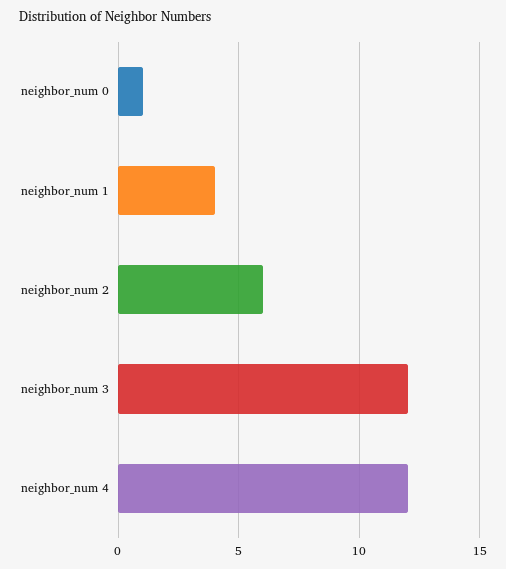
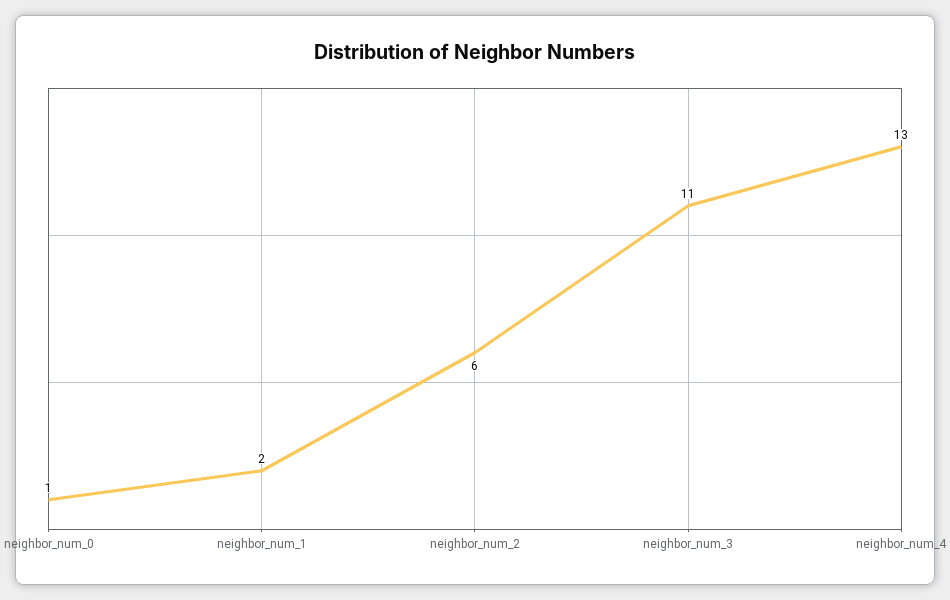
  {
    "neighbor_num 0": 1,
-   "neighbor_num 1": 4,
+   "neighbor_num 1": 2,
    "neighbor_num 2": 6,
-   "neighbor_num 3": 12,
+   "neighbor_num 3": 11,
-   "neighbor_num 4": 12
+   "neighbor_num 4": 13
  }

